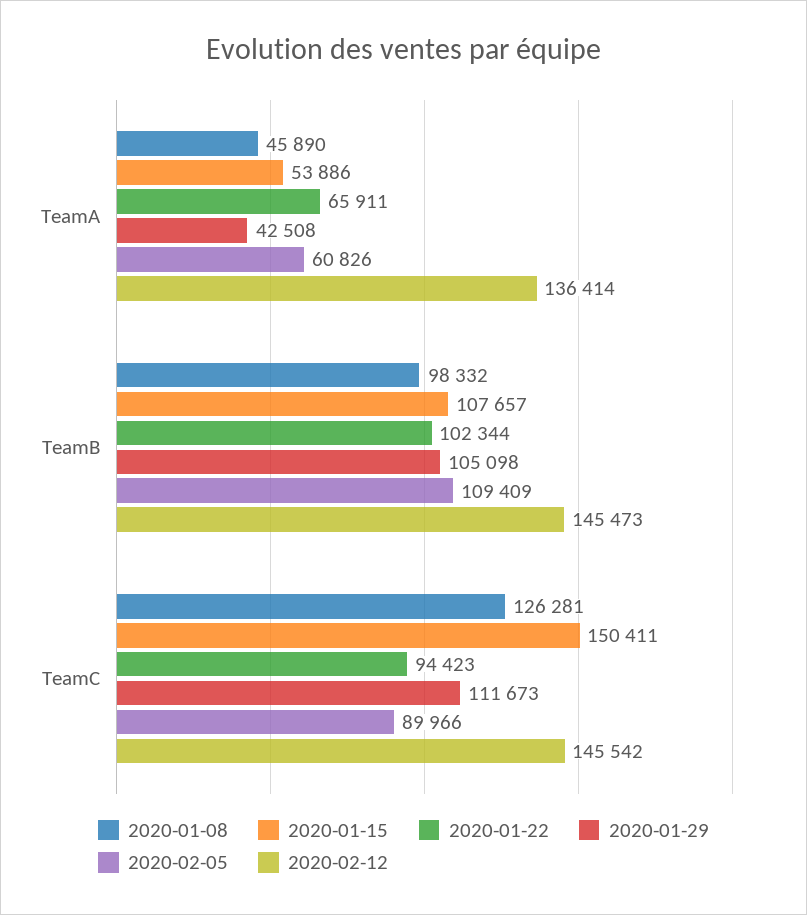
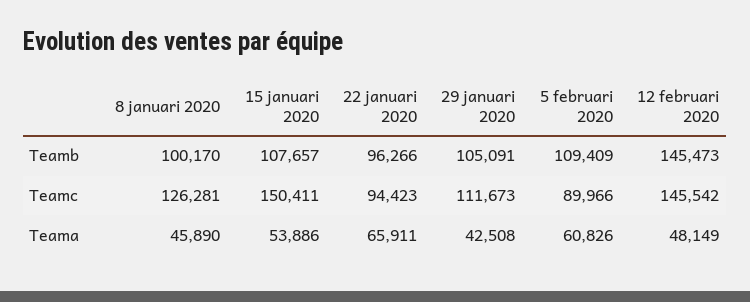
  {
    "2020-01-08": {
      "TeamA": 45890,
-     "TeamB": 98332,
+     "TeamB": 100170,
      "TeamC": 126281
    },
    "2020-01-15": {
      "TeamA": 53886,
      "TeamB": 107657,
      "TeamC": 150411
    },
    "2020-01-22": {
      "TeamA": 65911,
-     "TeamB": 102344,
+     "TeamB": 96266,
      "TeamC": 94423
    },
    "2020-01-29": {
      "TeamA": 42508,
-     "TeamB": 105098,
+     "TeamB": 105091,
      "TeamC": 111673
    },
    "2020-02-05": {
      "TeamA": 60826,
      "TeamB": 109409,
      "TeamC": 89966
    },
    "2020-02-12": {
-     "TeamA": 136414,
+     "TeamA": 48149,
      "TeamB": 145473,
      "TeamC": 145542
    }
  }

